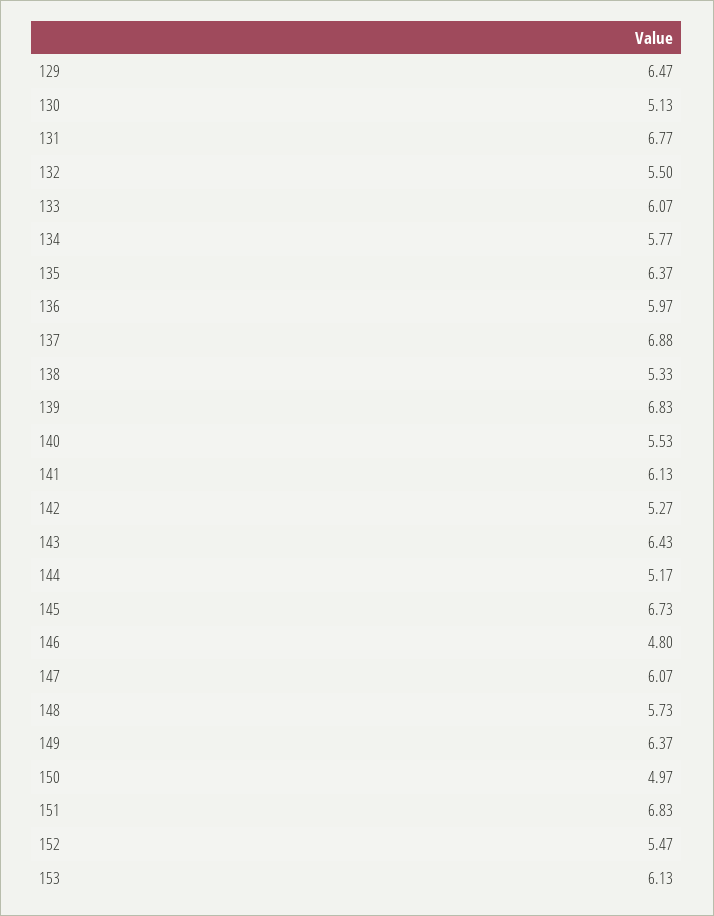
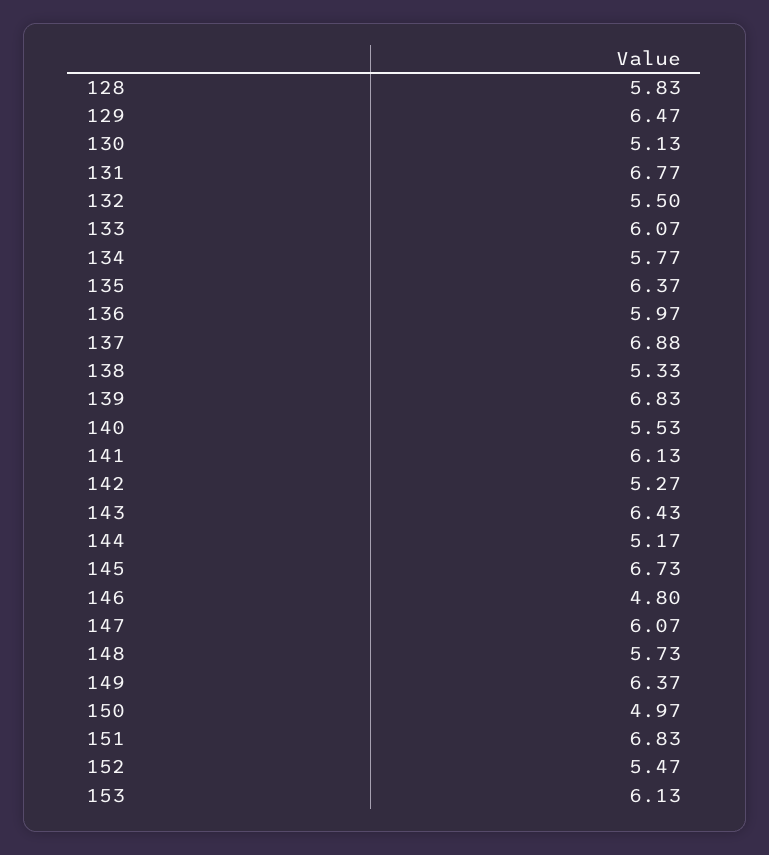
  {
    "129": 6.47,
    "130": 5.13,
    "131": 6.77,
    "132": 5.5,
    "133": 6.07,
    "134": 5.77,
    "135": 6.37,
    "136": 5.97,
    "137": 6.88,
    "138": 5.33,
    "139": 6.83,
    "140": 5.53,
    "141": 6.13,
    "142": 5.27,
    "143": 6.43,
    "144": 5.17,
    "145": 6.73,
    "146": 4.8,
    "147": 6.07,
    "148": 5.73,
    "149": 6.37,
    "150": 4.97,
    "151": 6.83,
    "152": 5.47,
-   "153": 6.13
+   "153": 6.13,
+   "128": 5.83
  }

